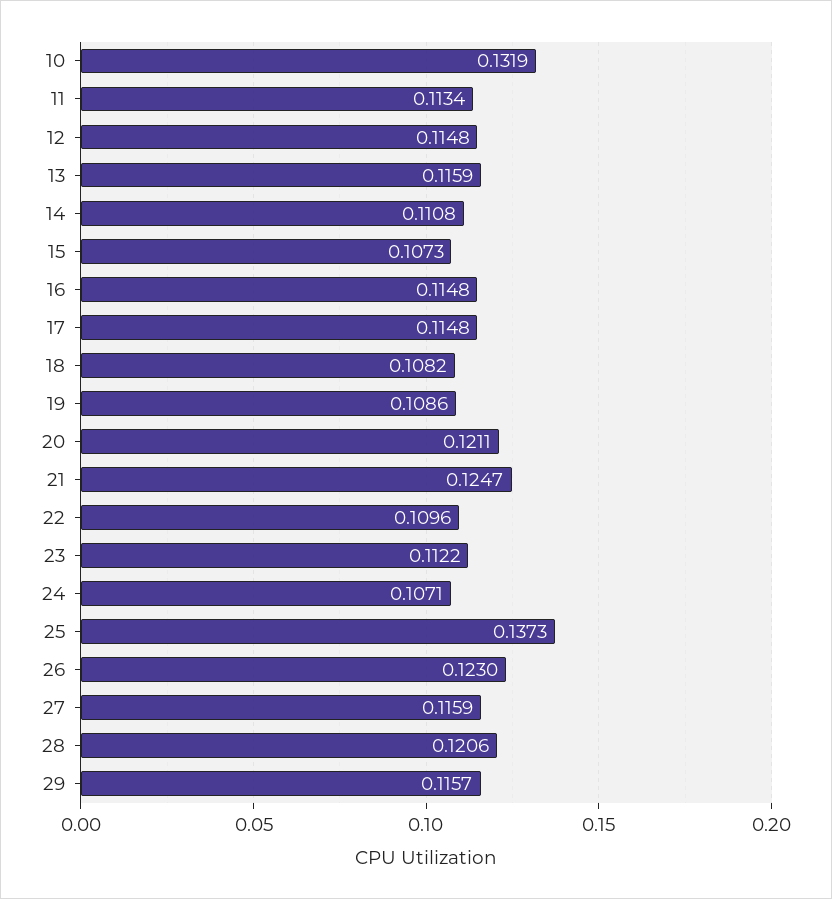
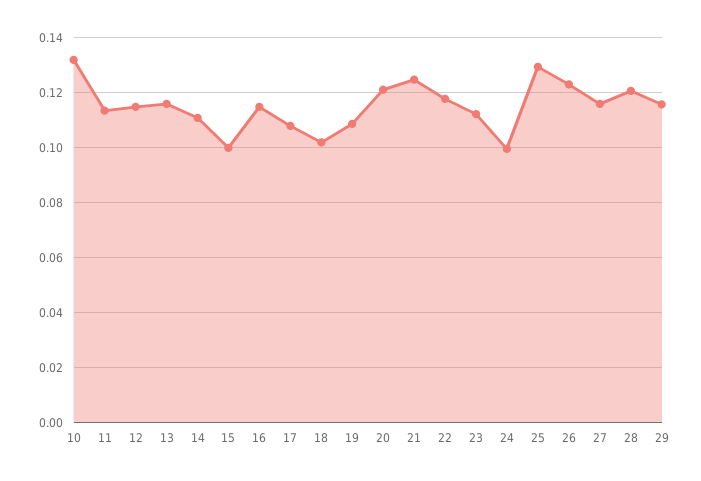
  {
    "10": 0.1319,
    "11": 0.1134,
    "12": 0.1148,
    "13": 0.1159,
    "14": 0.1108,
-   "15": 0.1073,
+   "15": 0.1,
    "16": 0.1148,
-   "17": 0.1148,
+   "17": 0.1075,
-   "18": 0.1082,
+   "18": 0.1025,
    "19": 0.1086,
    "20": 0.1211,
    "21": 0.1247,
-   "22": 0.1096,
+   "22": 0.1175,
    "23": 0.1122,
-   "24": 0.1071,
+   "24": 0.1,
-   "25": 0.1373,
+   "25": 0.13,
    "26": 0.123,
    "27": 0.1159,
    "28": 0.1206,
    "29": 0.1157
  }

